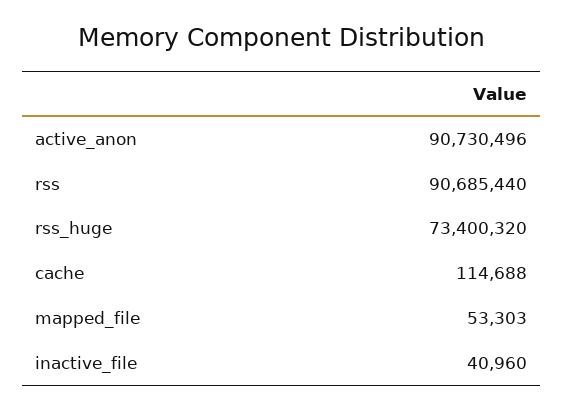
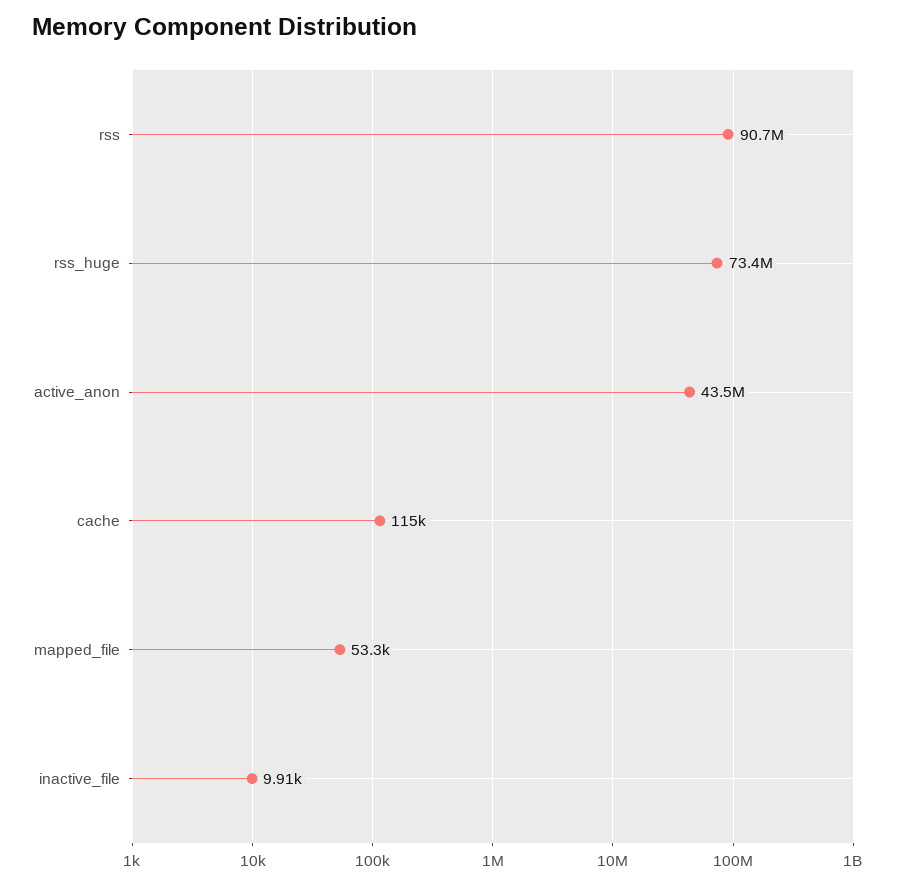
  {
-   "active_anon": 90730496,
+   "active_anon": 43500000,
    "rss": 90685440,
    "rss_huge": 73400320,
    "cache": 114688,
    "mapped_file": 53303,
-   "inactive_file": 40960
+   "inactive_file": 9910
  }

